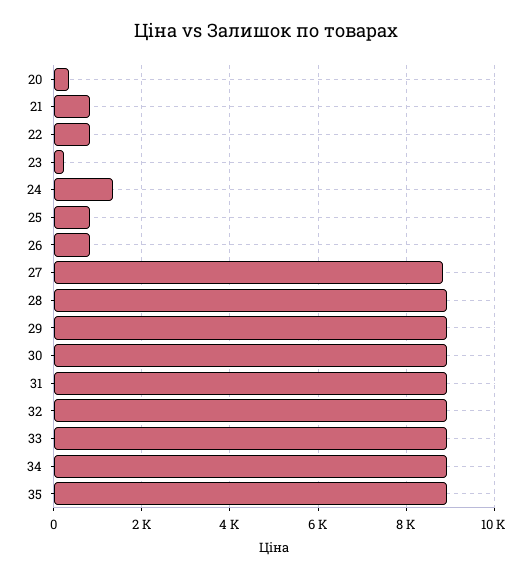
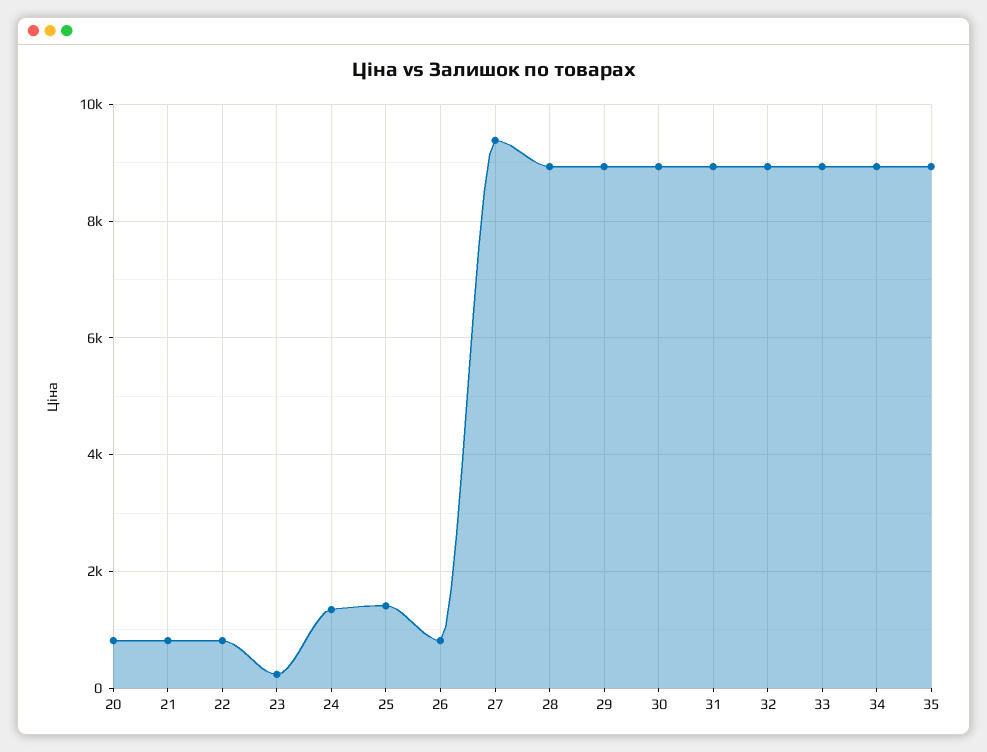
  {
-   "20": 400,
+   "20": 800,
    "21": 800,
    "22": 800,
    "23": 200,
    "24": 1400,
-   "25": 800,
+   "25": 1400,
    "26": 800,
-   "27": 8800,
+   "27": 9400,
    "28": 9000,
    "29": 9000,
    "30": 9000,
    "31": 9000,
    "32": 9000,
    "33": 9000,
    "34": 9000,
    "35": 9000
  }

